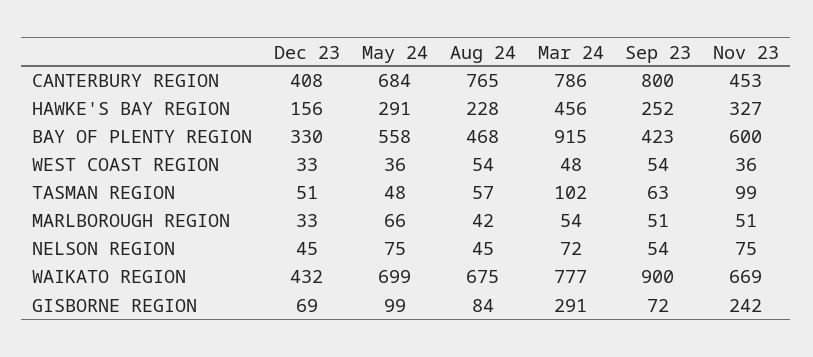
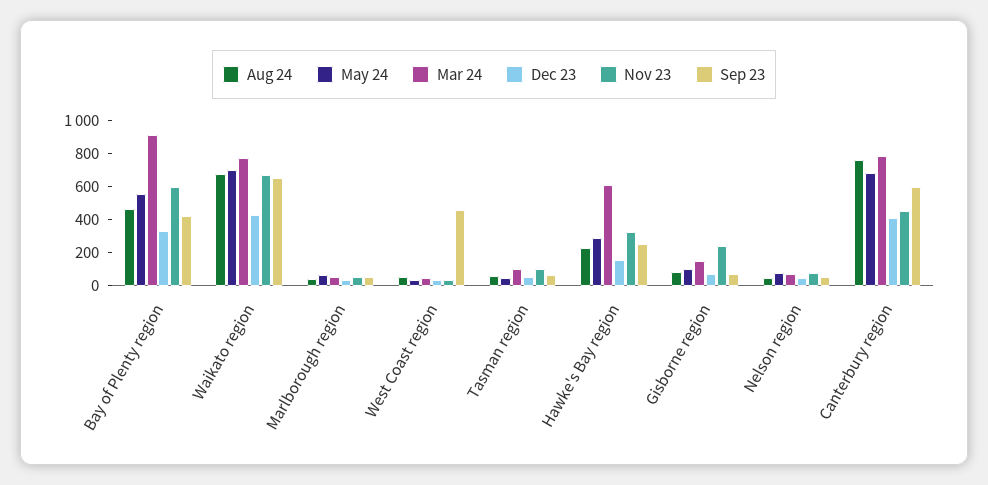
  {
    "Dec 23": {
      "CANTERBURY REGION": 408,
      "HAWKE'S BAY REGION": 156,
      "BAY OF PLENTY REGION": 330,
      "WEST COAST REGION": 33,
      "TASMAN REGION": 51,
      "MARLBOROUGH REGION": 33,
      "NELSON REGION": 45,
      "WAIKATO REGION": 432,
      "GISBORNE REGION": 69
    },
    "May 24": {
      "CANTERBURY REGION": 684,
      "HAWKE'S BAY REGION": 291,
      "BAY OF PLENTY REGION": 558,
      "WEST COAST REGION": 36,
      "TASMAN REGION": 48,
      "MARLBOROUGH REGION": 66,
      "NELSON REGION": 75,
      "WAIKATO REGION": 699,
      "GISBORNE REGION": 99
    },
    "Aug 24": {
      "CANTERBURY REGION": 765,
      "HAWKE'S BAY REGION": 228,
      "BAY OF PLENTY REGION": 468,
      "WEST COAST REGION": 54,
      "TASMAN REGION": 57,
      "MARLBOROUGH REGION": 42,
      "NELSON REGION": 45,
      "WAIKATO REGION": 675,
      "GISBORNE REGION": 84
    },
    "Mar 24": {
      "CANTERBURY REGION": 786,
-     "HAWKE'S BAY REGION": 456,
+     "HAWKE'S BAY REGION": 600,
      "BAY OF PLENTY REGION": 915,
      "WEST COAST REGION": 48,
      "TASMAN REGION": 102,
      "MARLBOROUGH REGION": 54,
      "NELSON REGION": 72,
      "WAIKATO REGION": 777,
-     "GISBORNE REGION": 291
+     "GISBORNE REGION": 150
    },
    "Sep 23": {
-     "CANTERBURY REGION": 800,
+     "CANTERBURY REGION": 600,
      "HAWKE'S BAY REGION": 252,
      "BAY OF PLENTY REGION": 423,
-     "WEST COAST REGION": 54,
+     "WEST COAST REGION": 450,
      "TASMAN REGION": 63,
      "MARLBOROUGH REGION": 51,
      "NELSON REGION": 54,
-     "WAIKATO REGION": 900,
+     "WAIKATO REGION": 650,
      "GISBORNE REGION": 72
    },
    "Nov 23": {
      "CANTERBURY REGION": 453,
      "HAWKE'S BAY REGION": 327,
      "BAY OF PLENTY REGION": 600,
      "WEST COAST REGION": 36,
      "TASMAN REGION": 99,
      "MARLBOROUGH REGION": 51,
      "NELSON REGION": 75,
      "WAIKATO REGION": 669,
      "GISBORNE REGION": 242
    }
  }

